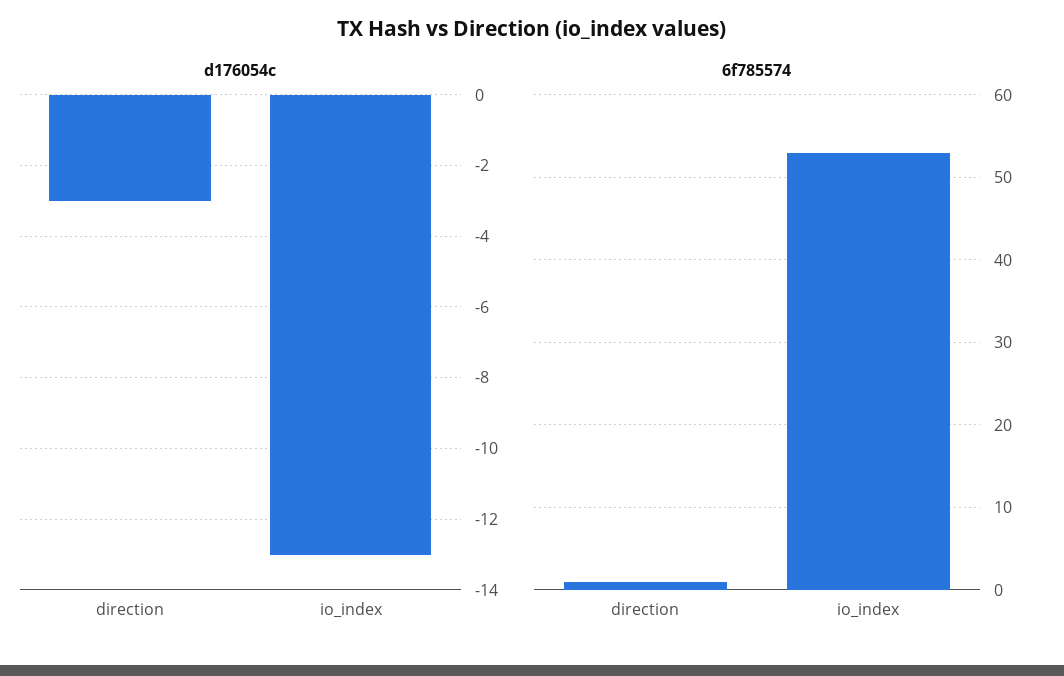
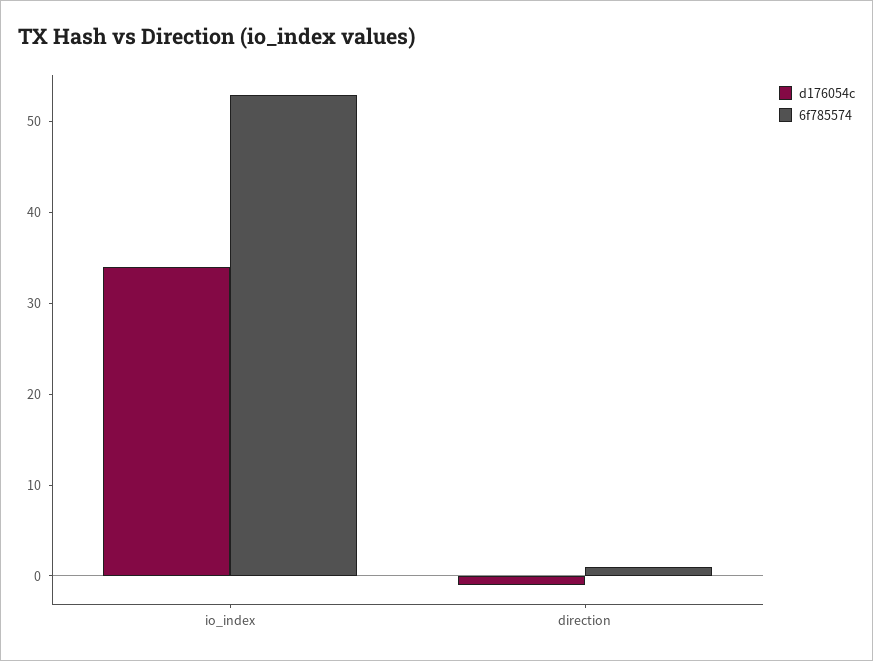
  {
    "d176054c": {
-     "direction": -3,
+     "direction": -1,
-     "io_index": -13
+     "io_index": 34
    },
    "6f785574": {
      "direction": 1,
      "io_index": 53
    }
  }

